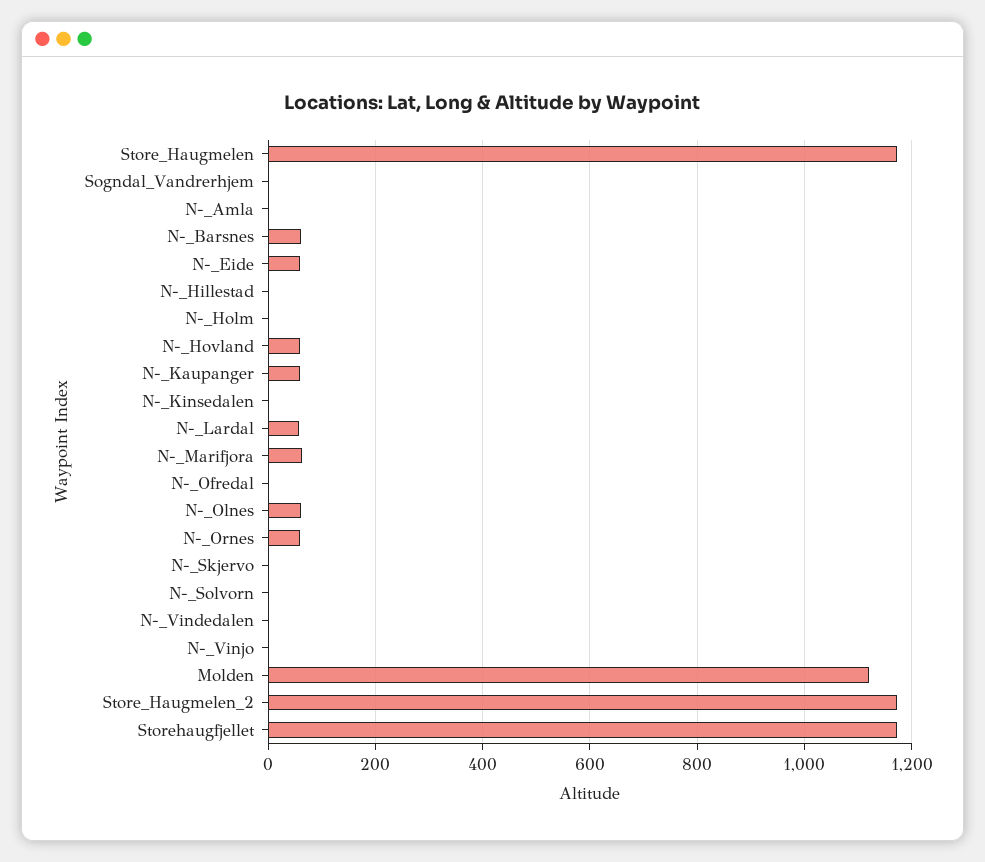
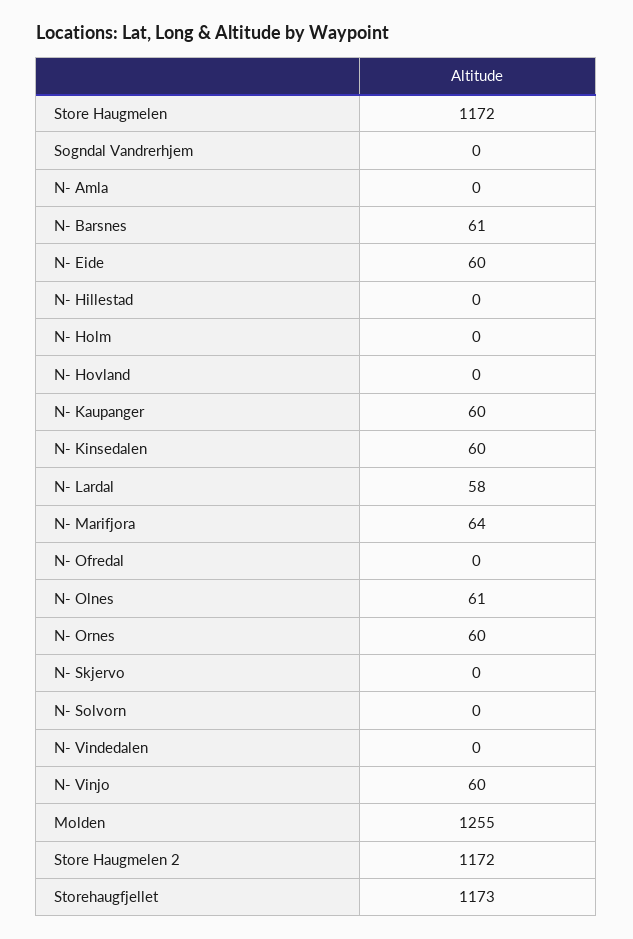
  {
    "Store_Haugmelen": 1172,
    "Sogndal_Vandrerhjem": 0,
    "N-_Amla": 0,
    "N-_Barsnes": 61,
    "N-_Eide": 60,
    "N-_Hillestad": 0,
    "N-_Holm": 0,
-   "N-_Hovland": 60,
+   "N-_Hovland": 0,
    "N-_Kaupanger": 60,
-   "N-_Kinsedalen": 0,
+   "N-_Kinsedalen": 60,
    "N-_Lardal": 58,
    "N-_Marifjora": 64,
    "N-_Ofredal": 0,
    "N-_Olnes": 61,
    "N-_Ornes": 60,
    "N-_Skjervo": 0,
    "N-_Solvorn": 0,
    "N-_Vindedalen": 0,
-   "N-_Vinjo": 0,
+   "N-_Vinjo": 60,
-   "Molden": 1120,
+   "Molden": 1255,
    "Store_Haugmelen_2": 1172,
    "Storehaugfjellet": 1173
  }

